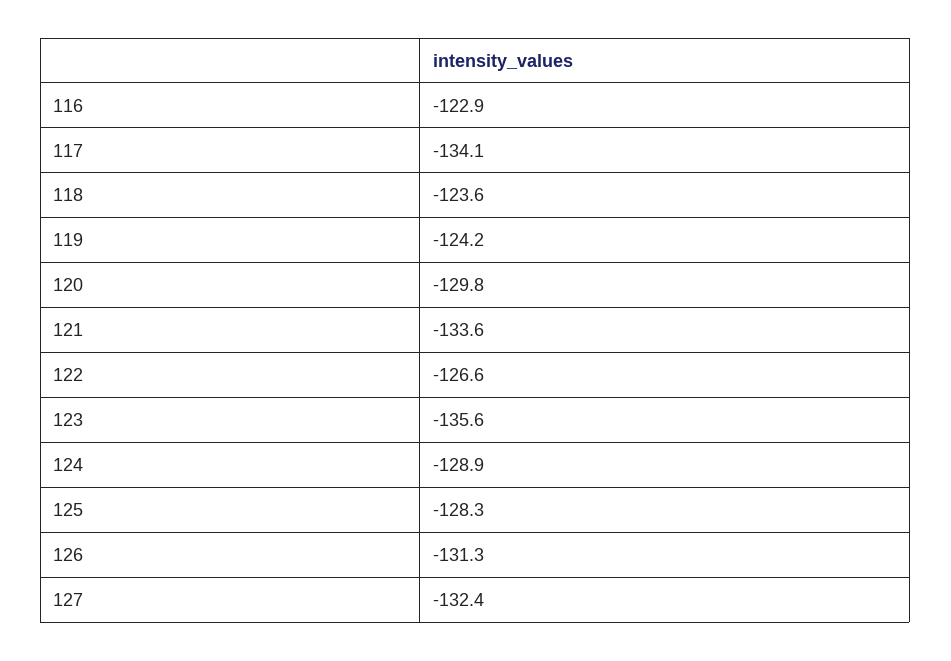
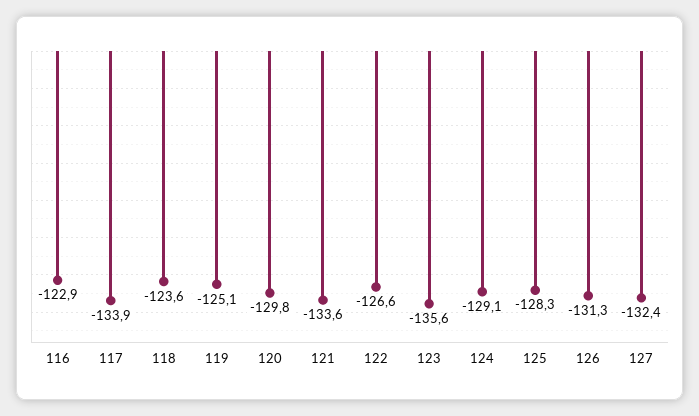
  {
    "116": -122.9,
-   "117": -134.1,
+   "117": -133.9,
    "118": -123.6,
-   "119": -124.2,
+   "119": -125.1,
    "120": -129.8,
    "121": -133.6,
    "122": -126.6,
    "123": -135.6,
-   "124": -128.9,
+   "124": -129.1,
    "125": -128.3,
    "126": -131.3,
    "127": -132.4
  }

